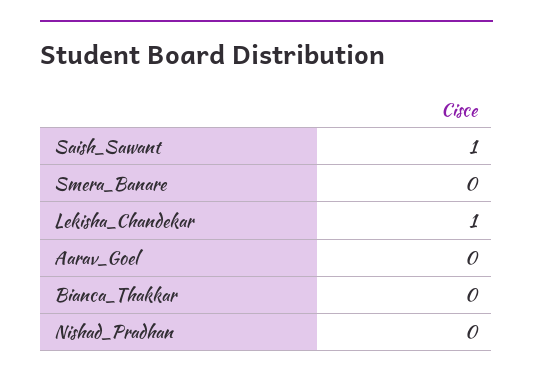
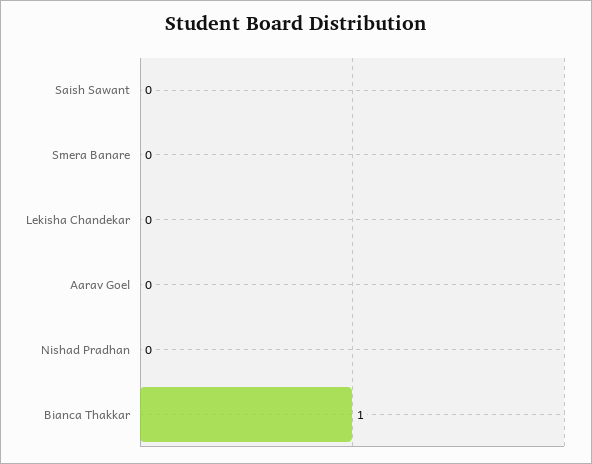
  {
-   "Saish_Sawant": 1,
+   "Saish_Sawant": 0,
    "Smera_Banare": 0,
-   "Lekisha_Chandekar": 1,
+   "Lekisha_Chandekar": 0,
    "Aarav_Goel": 0,
-   "Bianca_Thakkar": 0,
+   "Bianca_Thakkar": 1,
    "Nishad_Pradhan": 0
  }

